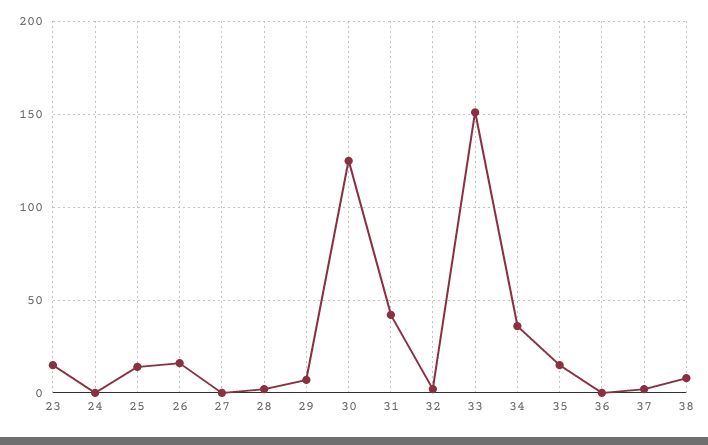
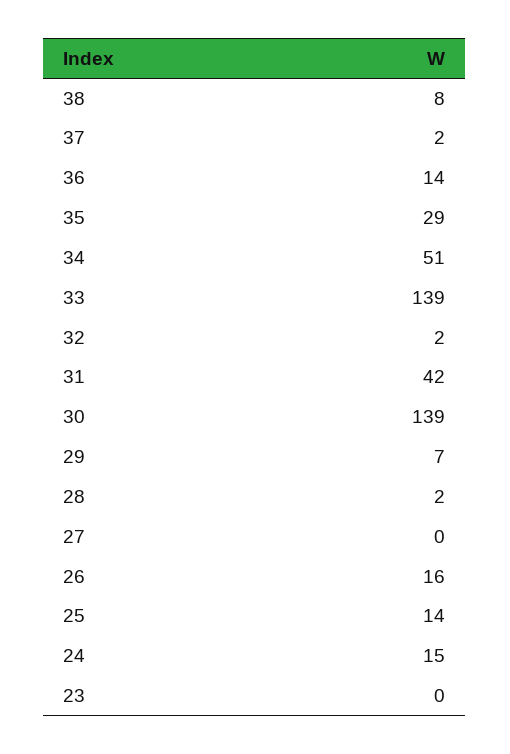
  {
-   "23": 15,
+   "23": 0,
-   "24": 0,
+   "24": 15,
    "25": 14,
    "26": 16,
    "27": 0,
    "28": 2,
    "29": 7,
-   "30": 125,
+   "30": 139,
    "31": 42,
    "32": 2,
-   "33": 150,
+   "33": 139,
-   "34": 35,
+   "34": 51,
-   "35": 15,
+   "35": 29,
-   "36": 0,
+   "36": 14,
    "37": 2,
    "38": 8
  }

